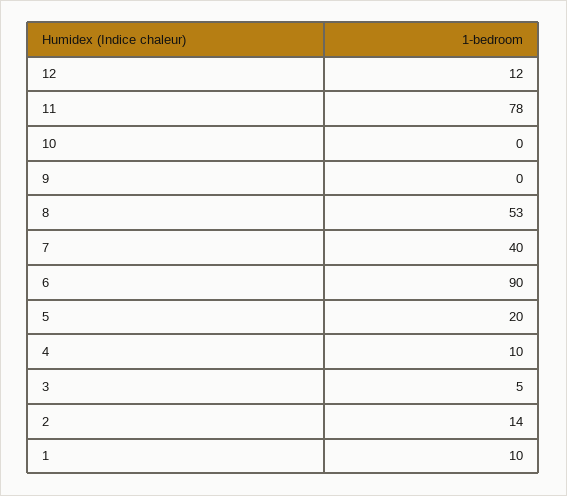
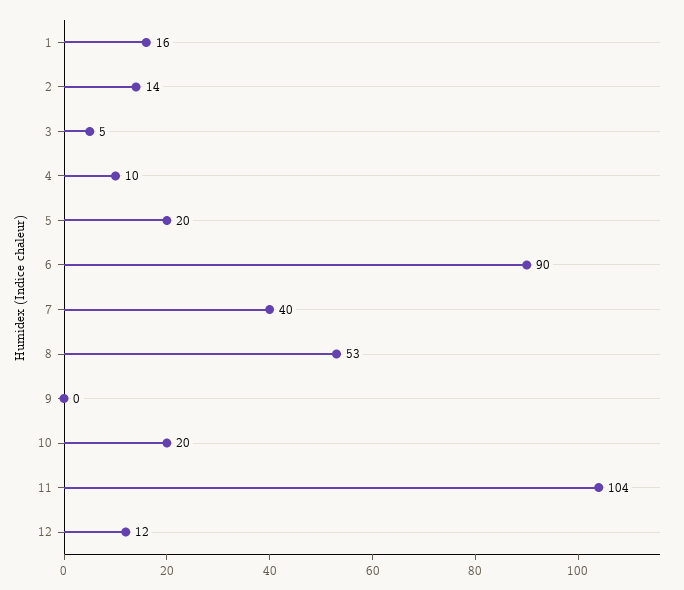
  {
    "12": 12,
-   "11": 78,
+   "11": 104,
-   "10": 0,
+   "10": 20,
    "9": 0,
    "8": 53,
    "7": 40,
    "6": 90,
    "5": 20,
    "4": 10,
    "3": 5,
    "2": 14,
-   "1": 10
+   "1": 16
  }

